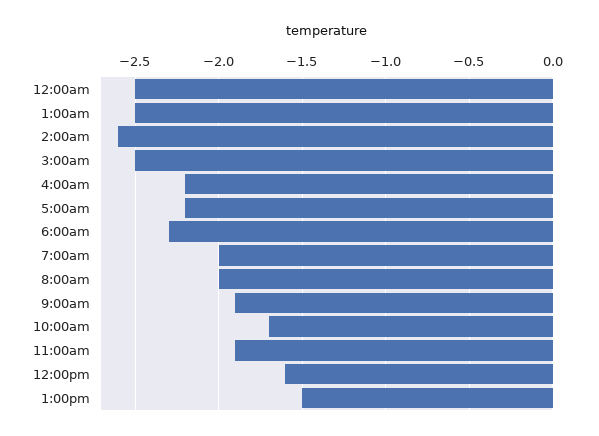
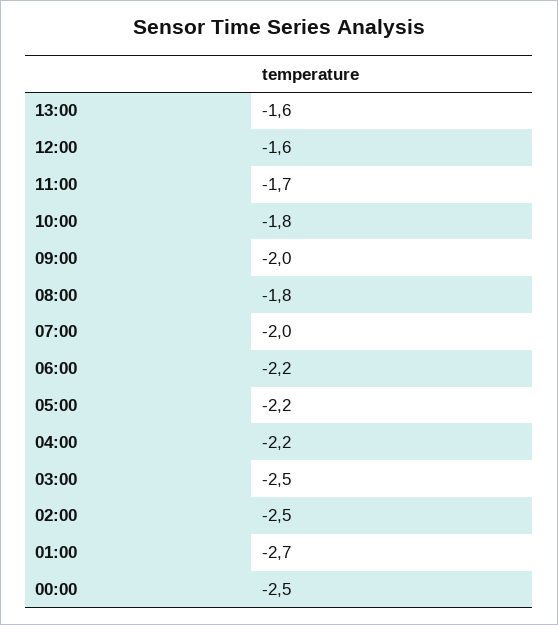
  {
    "12:00am": -2.5,
-   "1:00am": -2.5,
+   "1:00am": -2.7,
-   "2:00am": -2.6,
+   "2:00am": -2.5,
    "3:00am": -2.5,
    "4:00am": -2.2,
    "5:00am": -2.2,
-   "6:00am": -2.3,
+   "6:00am": -2.2,
    "7:00am": -2,
-   "8:00am": -2,
+   "8:00am": -1.8,
-   "9:00am": -1.9,
+   "9:00am": -2,
-   "10:00am": -1.7,
+   "10:00am": -1.8,
-   "11:00am": -1.9,
+   "11:00am": -1.7,
    "12:00pm": -1.6,
-   "1:00pm": -1.5
+   "1:00pm": -1.6
  }

